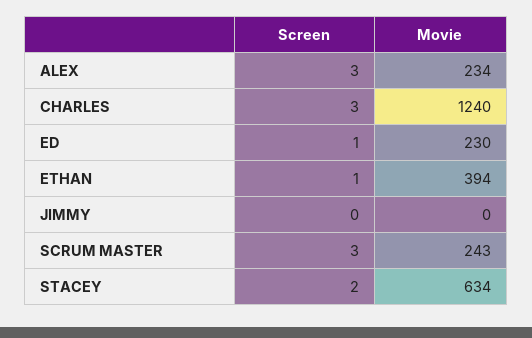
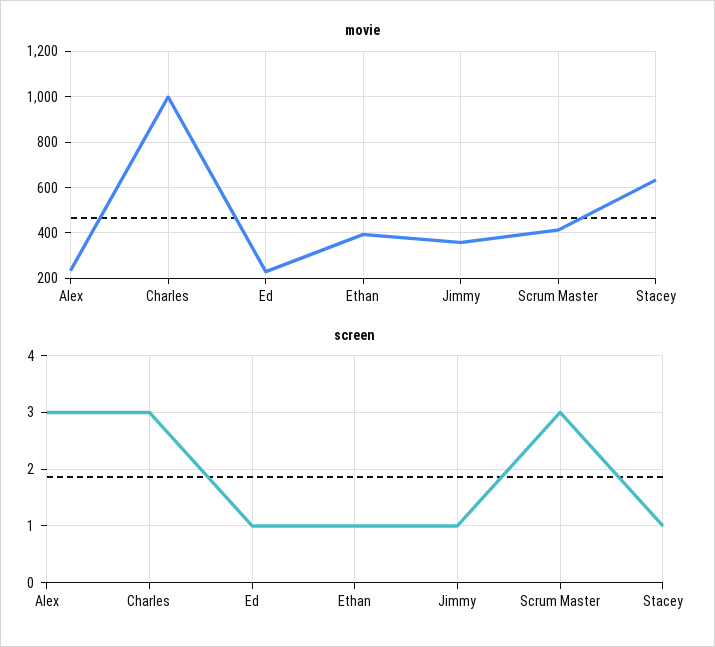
  {
    "Screen": {
      "ALEX": 3,
      "CHARLES": 3,
      "ED": 1,
      "ETHAN": 1,
-     "JIMMY": 0,
+     "JIMMY": 1,
      "SCRUM MASTER": 3,
-     "STACEY": 2
+     "STACEY": 1
    },
    "Movie": {
      "ALEX": 234,
-     "CHARLES": 1240,
+     "CHARLES": 1000,
      "ED": 230,
      "ETHAN": 394,
-     "JIMMY": 0,
+     "JIMMY": 350,
-     "SCRUM MASTER": 243,
+     "SCRUM MASTER": 400,
      "STACEY": 634
    }
  }

